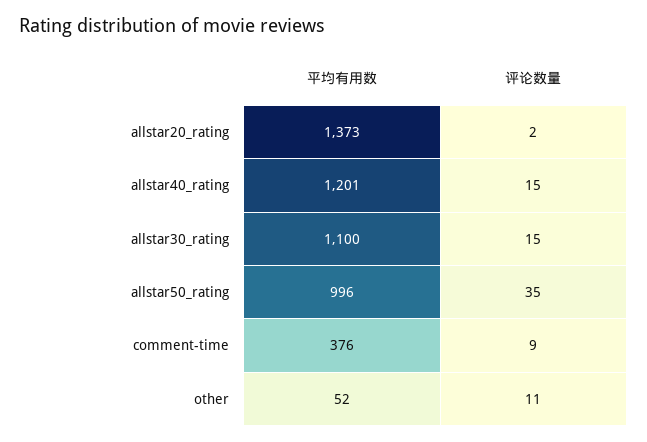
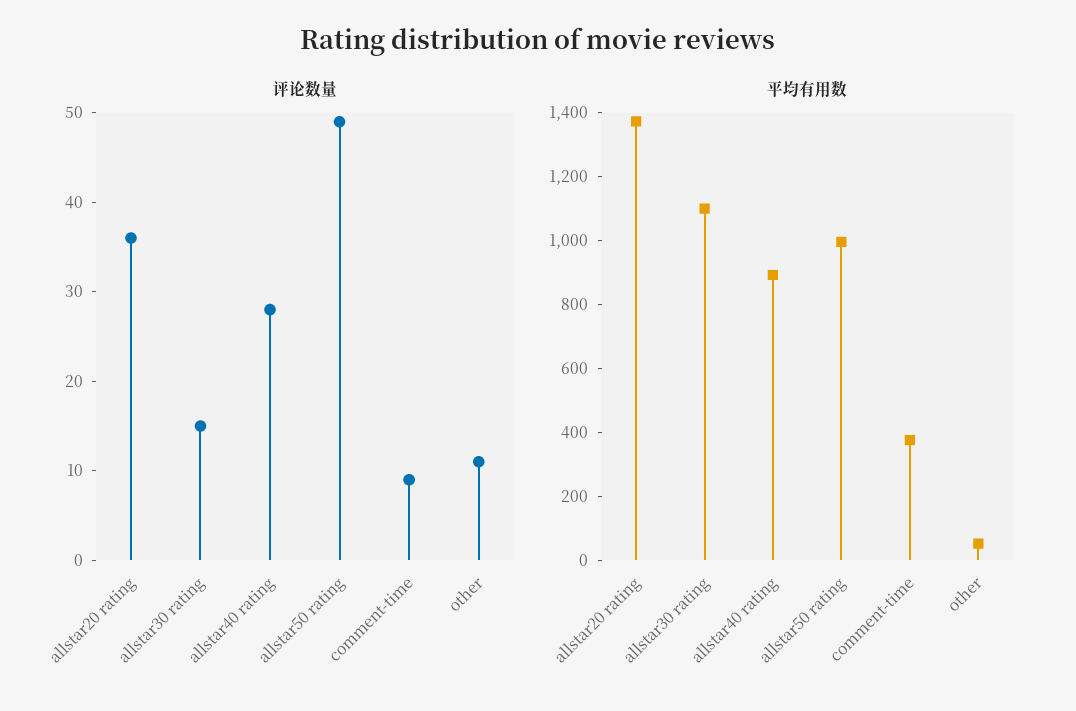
  {
    "平均有用数": {
      "allstar20_rating": 1373,
-     "allstar40_rating": 1201,
+     "allstar40_rating": 900,
      "allstar30_rating": 1100,
      "allstar50_rating": 996,
      "comment-time": 376,
      "other": 52
    },
    "评论数量": {
-     "allstar20_rating": 2,
+     "allstar20_rating": 36,
-     "allstar40_rating": 15,
+     "allstar40_rating": 28,
      "allstar30_rating": 15,
-     "allstar50_rating": 35,
+     "allstar50_rating": 49,
      "comment-time": 9,
      "other": 11
    }
  }

